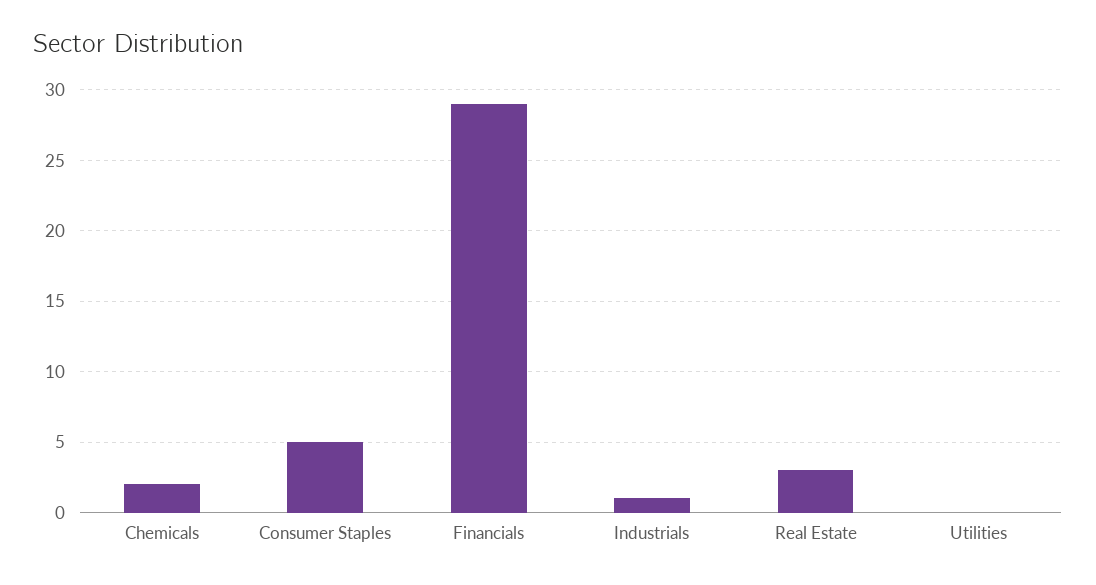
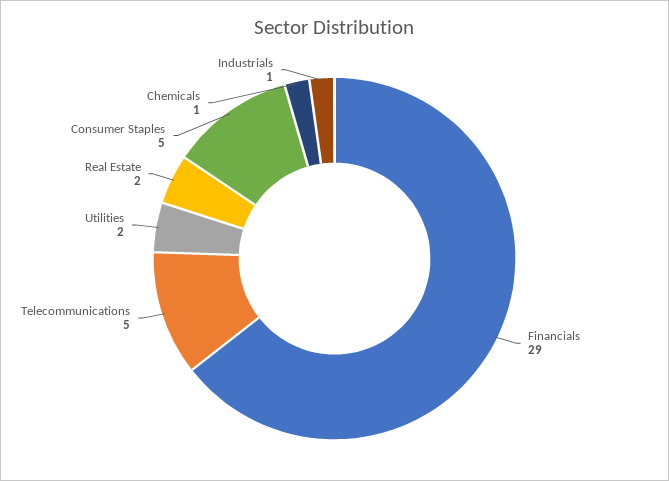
  {
-   "Chemicals": 2,
+   "Chemicals": 1,
    "Consumer Staples": 5,
    "Financials": 29,
    "Industrials": 1,
-   "Real Estate": 3,
+   "Real Estate": 2,
-   "Utilities": 0
+   "Utilities": 2,
+   "Telecommunications": 5
  }

